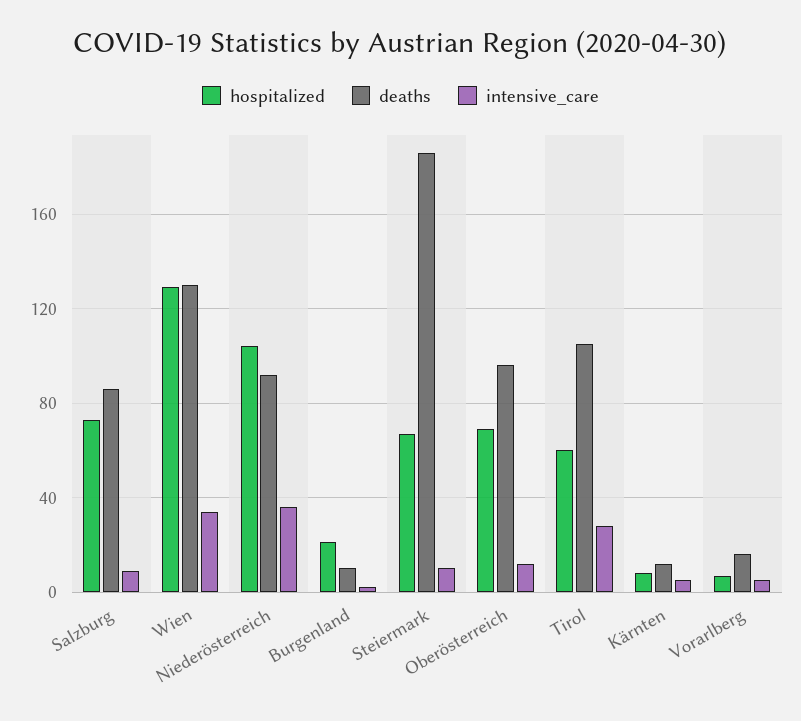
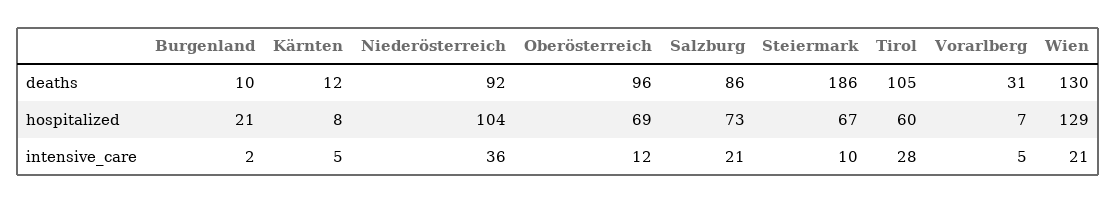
  {
    "hospitalized": {
      "Salzburg": 73,
      "Wien": 129,
      "Niederösterreich": 104,
      "Burgenland": 21,
      "Steiermark": 67,
      "Oberösterreich": 69,
      "Tirol": 60,
      "Kärnten": 8,
      "Vorarlberg": 7
    },
    "deaths": {
      "Salzburg": 86,
      "Wien": 130,
      "Niederösterreich": 92,
      "Burgenland": 10,
      "Steiermark": 186,
      "Oberösterreich": 96,
      "Tirol": 105,
      "Kärnten": 12,
-     "Vorarlberg": 15
+     "Vorarlberg": 31
    },
    "intensive_care": {
-     "Salzburg": 10,
+     "Salzburg": 21,
-     "Wien": 35,
+     "Wien": 21,
      "Niederösterreich": 36,
      "Burgenland": 2,
      "Steiermark": 10,
      "Oberösterreich": 12,
      "Tirol": 28,
      "Kärnten": 5,
      "Vorarlberg": 5
    }
  }

